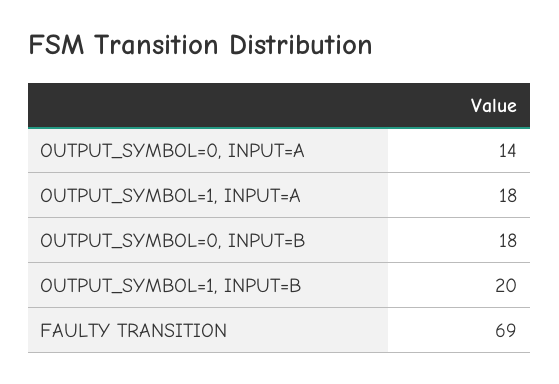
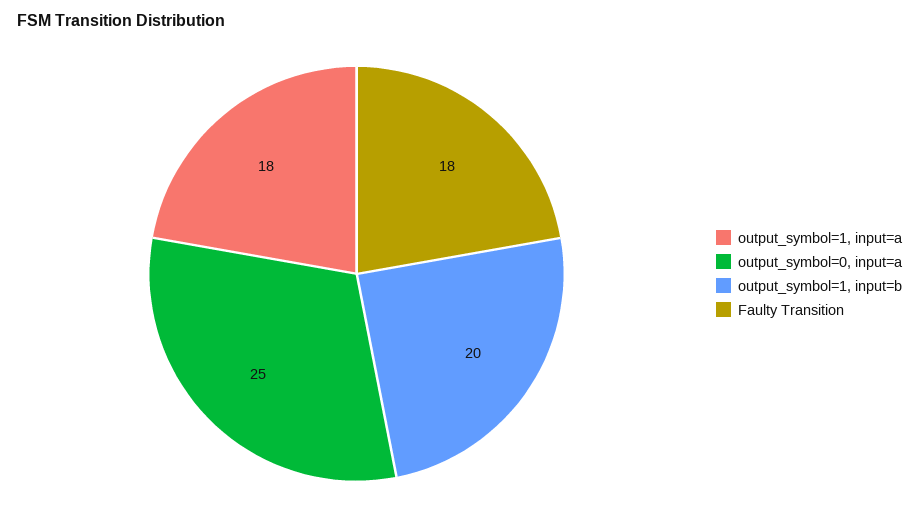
  {
-   "OUTPUT_SYMBOL=0, INPUT=A": 14,
+   "OUTPUT_SYMBOL=0, INPUT=A": 25,
    "OUTPUT_SYMBOL=1, INPUT=A": 18,
-   "OUTPUT_SYMBOL=0, INPUT=B": 18,
    "OUTPUT_SYMBOL=1, INPUT=B": 20,
-   "FAULTY TRANSITION": 69
+   "FAULTY TRANSITION": 18
  }

